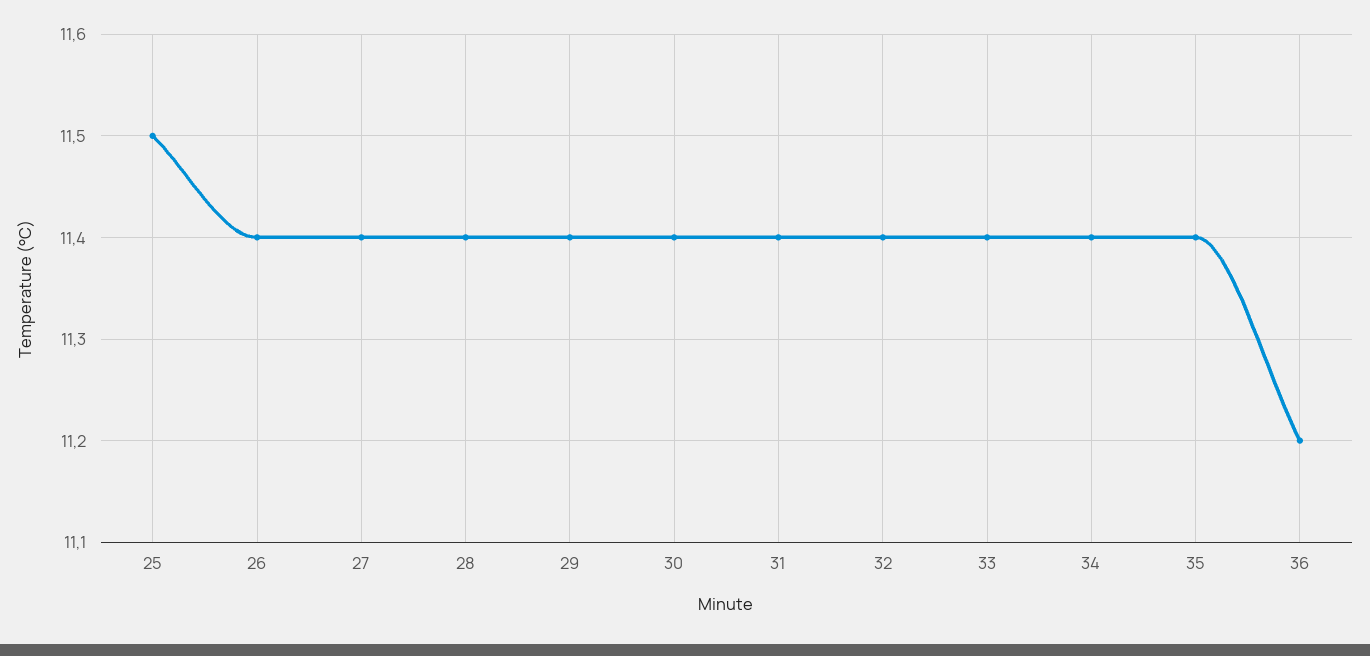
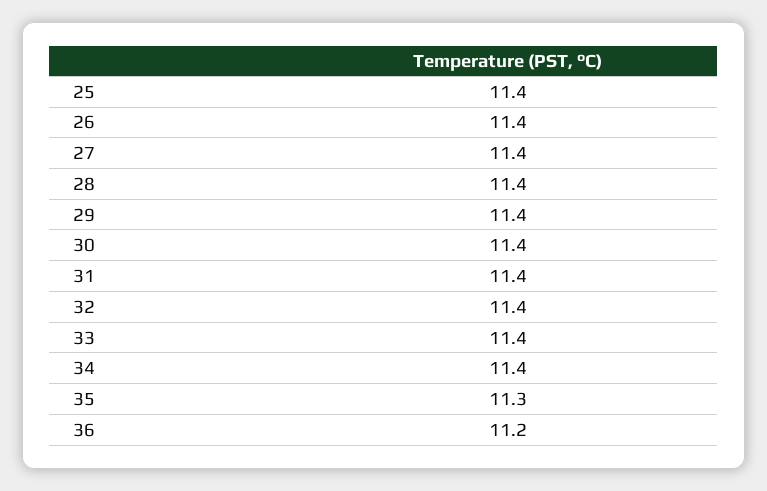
  {
-   "25": 11.5,
+   "25": 11.4,
    "26": 11.4,
    "27": 11.4,
    "28": 11.4,
    "29": 11.4,
    "30": 11.4,
    "31": 11.4,
    "32": 11.4,
    "33": 11.4,
    "34": 11.4,
-   "35": 11.4,
+   "35": 11.3,
    "36": 11.2
  }

